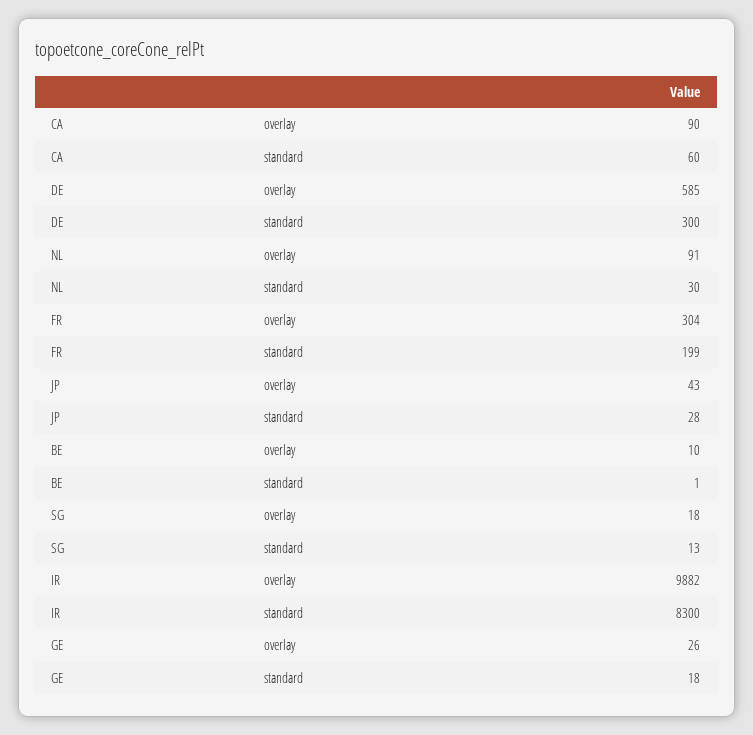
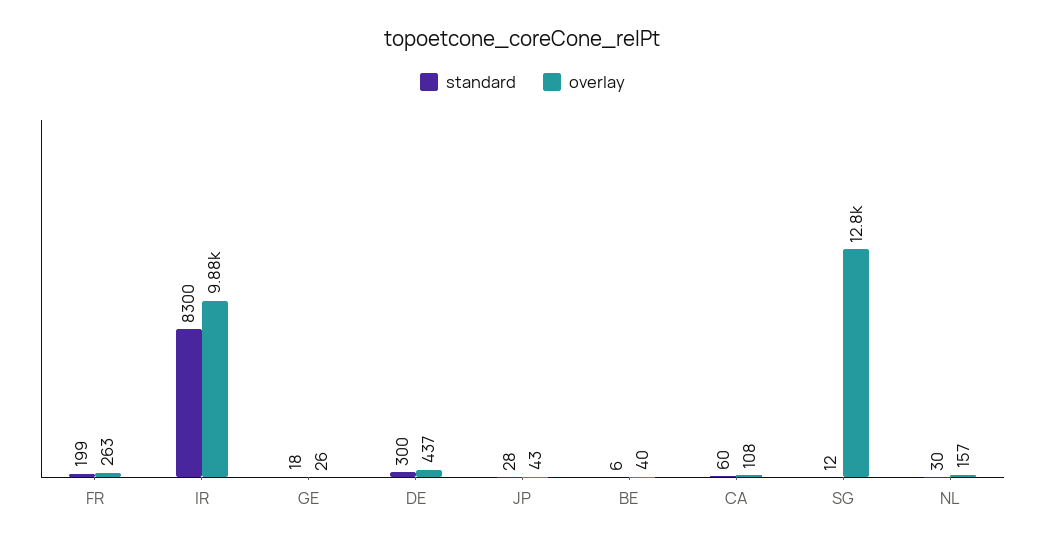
  {
    "overlay": {
-     "CA": 90,
+     "CA": 108,
-     "DE": 585,
+     "DE": 437,
-     "NL": 91,
+     "NL": 157,
-     "FR": 304,
+     "FR": 263,
      "JP": 43,
-     "BE": 10,
+     "BE": 40,
-     "SG": 18,
+     "SG": 12800,
      "IR": 9882,
      "GE": 26
    },
    "standard": {
      "CA": 60,
      "DE": 300,
      "NL": 30,
      "FR": 199,
      "JP": 28,
-     "BE": 1,
+     "BE": 6,
-     "SG": 13,
+     "SG": 12,
      "IR": 8300,
      "GE": 18
    }
  }

